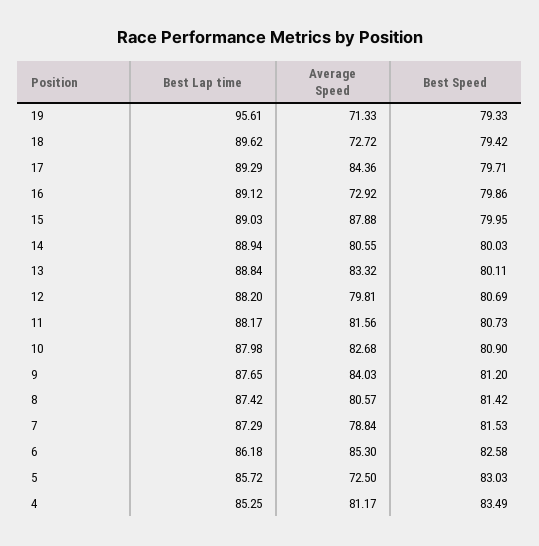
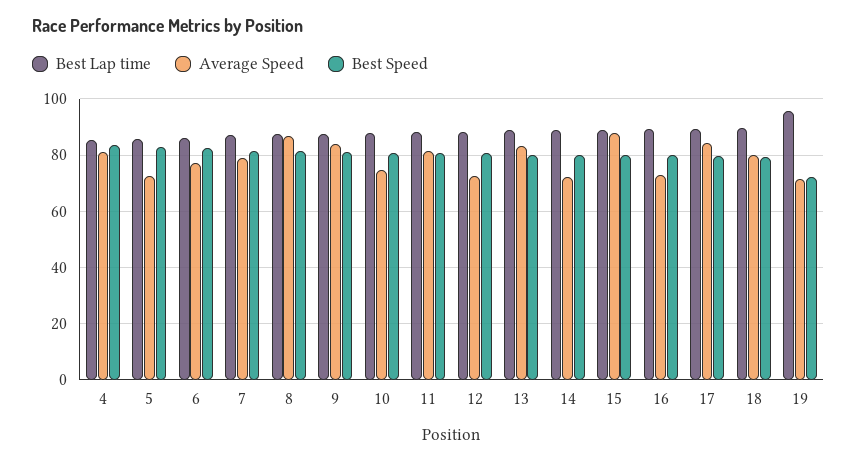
  {
    "Best Lap time": {
      "19": 95.61,
      "18": 89.62,
      "17": 89.29,
      "16": 89.12,
      "15": 89.03,
      "14": 88.94,
      "13": 88.84,
      "12": 88.2,
      "11": 88.17,
      "10": 87.98,
      "9": 87.65,
      "8": 87.42,
      "7": 87.29,
      "6": 86.18,
      "5": 85.72,
      "4": 85.25
    },
    "Average Speed": {
      "19": 71.33,
-     "18": 72.72,
+     "18": 80,
      "17": 84.36,
      "16": 72.92,
      "15": 87.88,
-     "14": 80.55,
+     "14": 72.5,
      "13": 83.32,
-     "12": 79.81,
+     "12": 72.5,
      "11": 81.56,
-     "10": 82.68,
+     "10": 75,
      "9": 84.03,
-     "8": 80.57,
+     "8": 87.5,
      "7": 78.84,
-     "6": 85.3,
+     "6": 77.5,
      "5": 72.5,
      "4": 81.17
    },
    "Best Speed": {
-     "19": 79.33,
+     "19": 72.5,
      "18": 79.42,
      "17": 79.71,
      "16": 79.86,
      "15": 79.95,
      "14": 80.03,
      "13": 80.11,
      "12": 80.69,
      "11": 80.73,
      "10": 80.9,
      "9": 81.2,
      "8": 81.42,
      "7": 81.53,
      "6": 82.58,
      "5": 83.03,
      "4": 83.49
    }
  }

